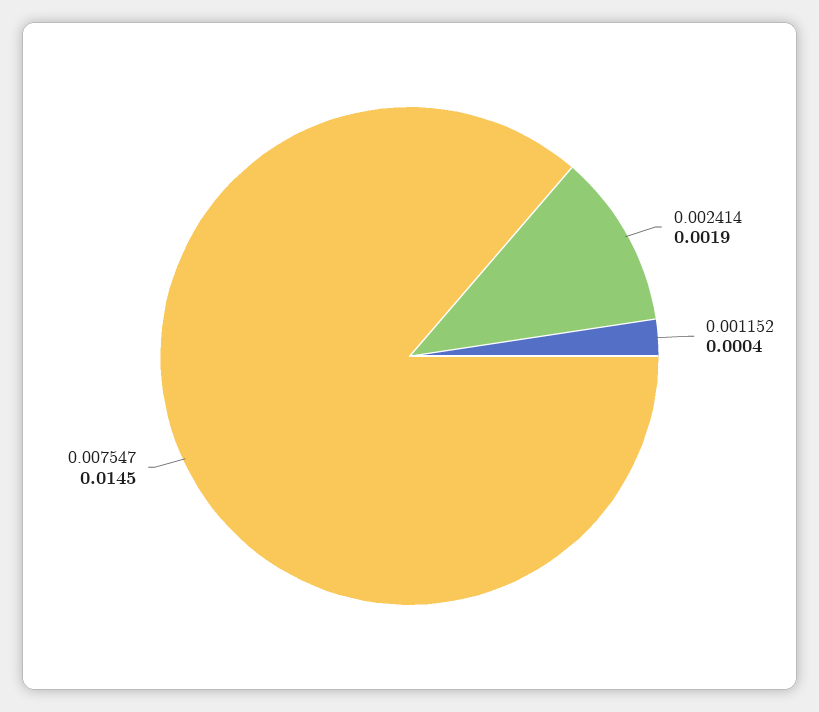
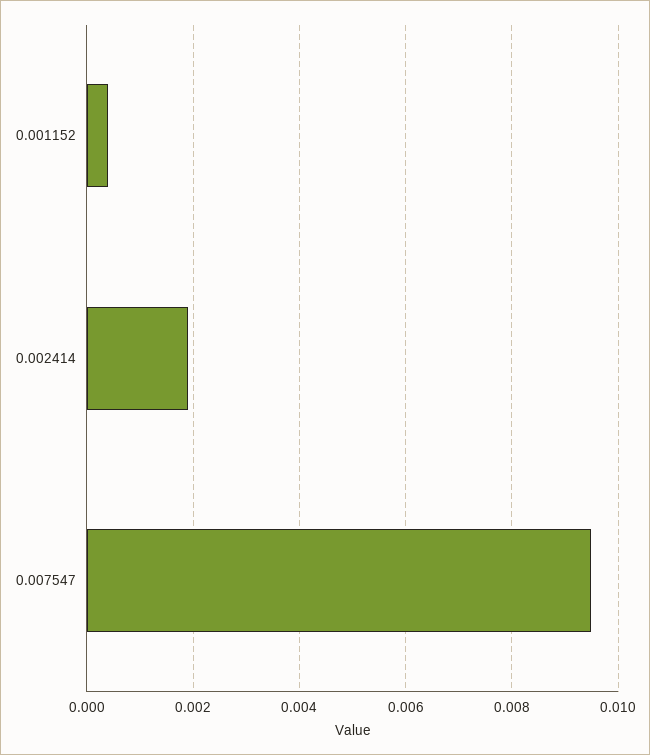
  {
    "0.002414": 0.0019,
    "0.001152": 0.0004,
-   "0.007547": 0.0145
+   "0.007547": 0.0095
  }

